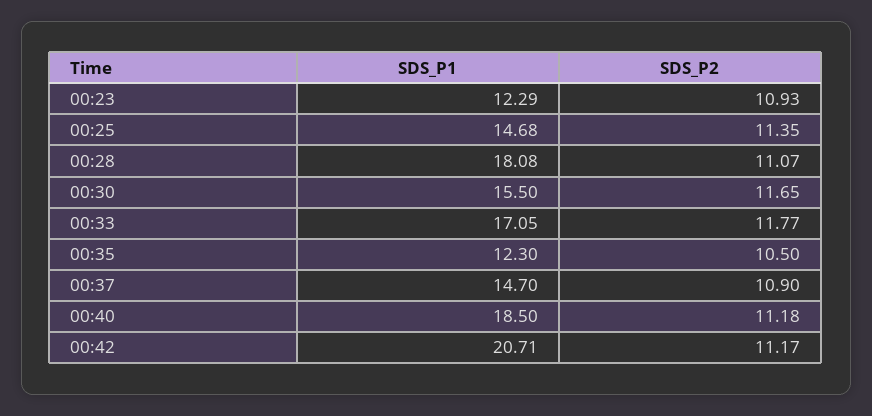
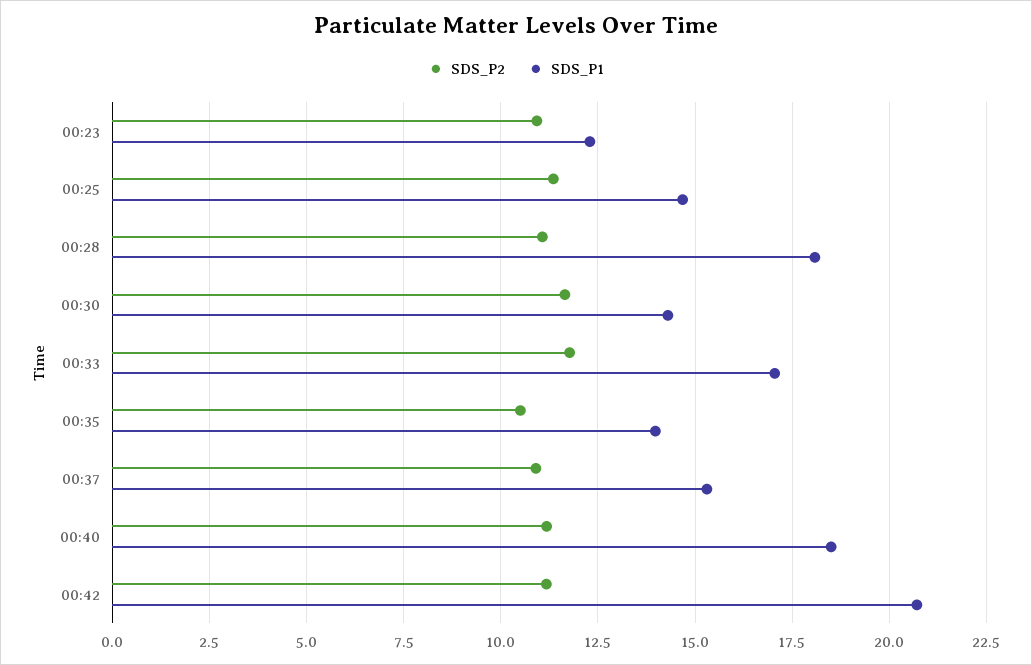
  {
    "SDS_P1": {
      "00:23": 12.29,
      "00:25": 14.68,
      "00:28": 18.08,
-     "00:30": 15.5,
+     "00:30": 14.25,
      "00:33": 17.05,
-     "00:35": 12.3,
+     "00:35": 14,
-     "00:37": 14.7,
+     "00:37": 15.25,
      "00:40": 18.5,
      "00:42": 20.71
    },
    "SDS_P2": {
      "00:23": 10.93,
      "00:25": 11.35,
      "00:28": 11.07,
      "00:30": 11.65,
      "00:33": 11.77,
      "00:35": 10.5,
      "00:37": 10.9,
      "00:40": 11.18,
      "00:42": 11.17
    }
  }

